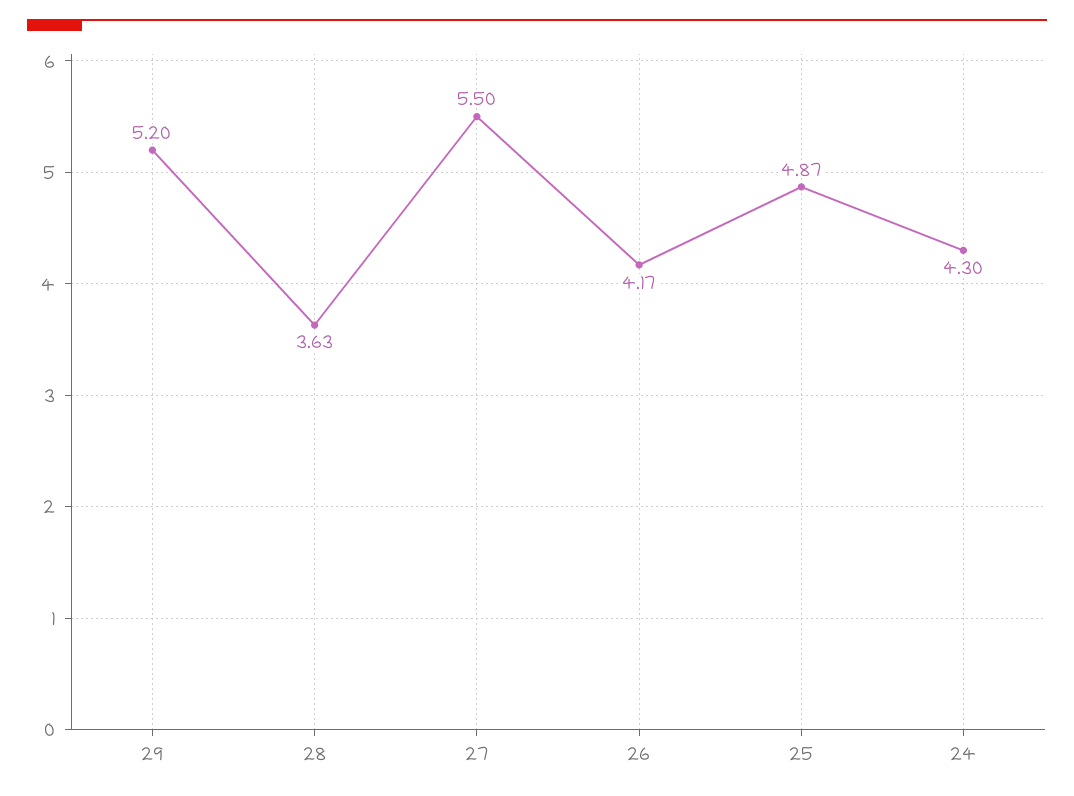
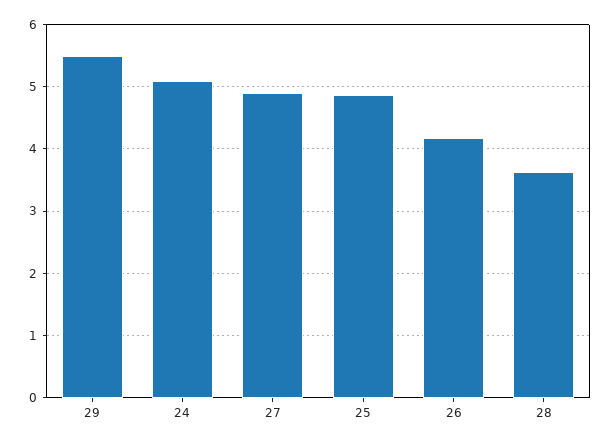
  {
-   "29": 5.2,
+   "29": 5.5,
    "28": 3.63,
-   "27": 5.5,
+   "27": 4.9,
    "26": 4.17,
    "25": 4.87,
-   "24": 4.3
+   "24": 5.1
  }

